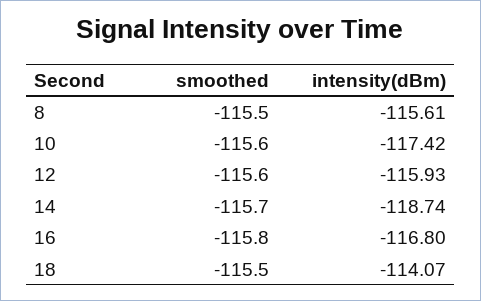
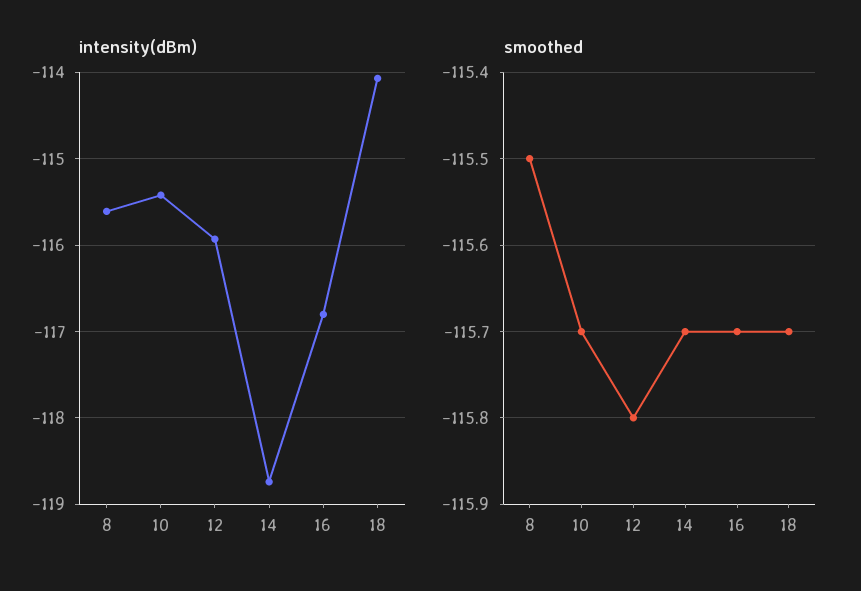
  {
    "smoothed": {
      "8": -115.5,
-     "10": -115.6,
+     "10": -115.7,
-     "12": -115.6,
+     "12": -115.8,
      "14": -115.7,
-     "16": -115.8,
+     "16": -115.7,
-     "18": -115.5
+     "18": -115.7
    },
    "intensity(dBm)": {
      "8": -115.61,
-     "10": -117.42,
+     "10": -115.4,
      "12": -115.93,
      "14": -118.74,
      "16": -116.8,
      "18": -114.07
    }
  }

